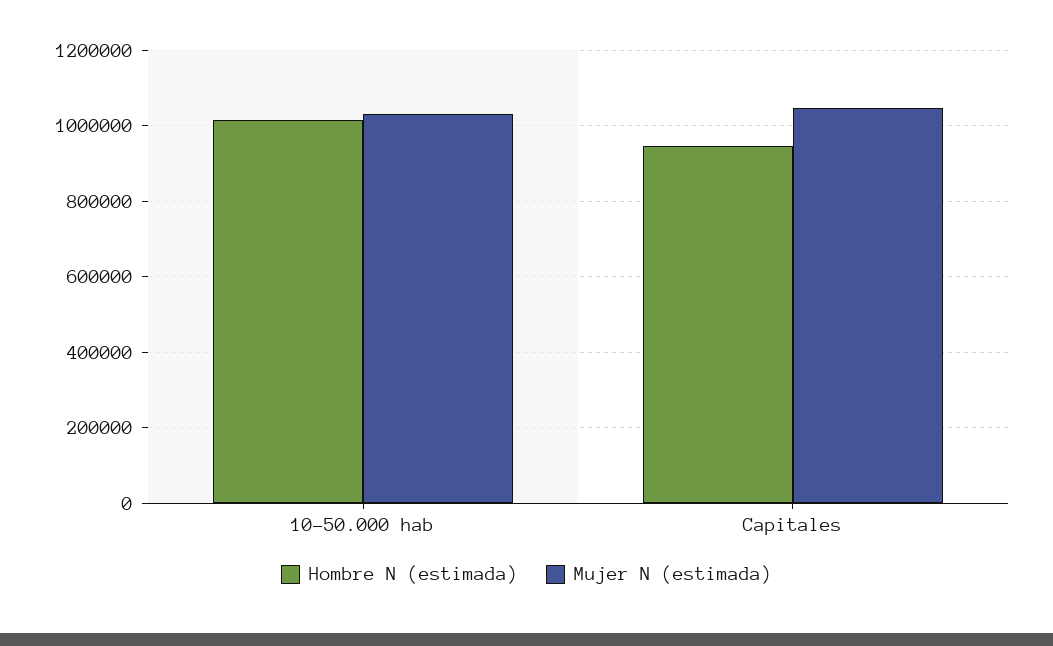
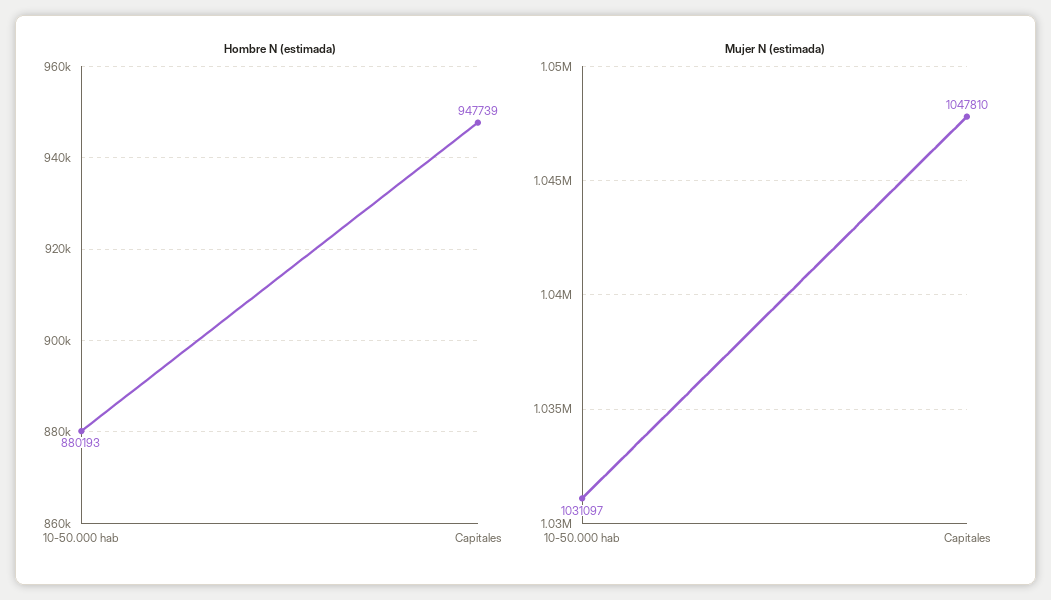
  {
    "Hombre N (estimada)": {
-     "10-50.000 hab": 1020000,
+     "10-50.000 hab": 880193,
      "Capitales": 947739
    },
    "Mujer N (estimada)": {
      "10-50.000 hab": 1031097,
      "Capitales": 1047810
    }
  }

